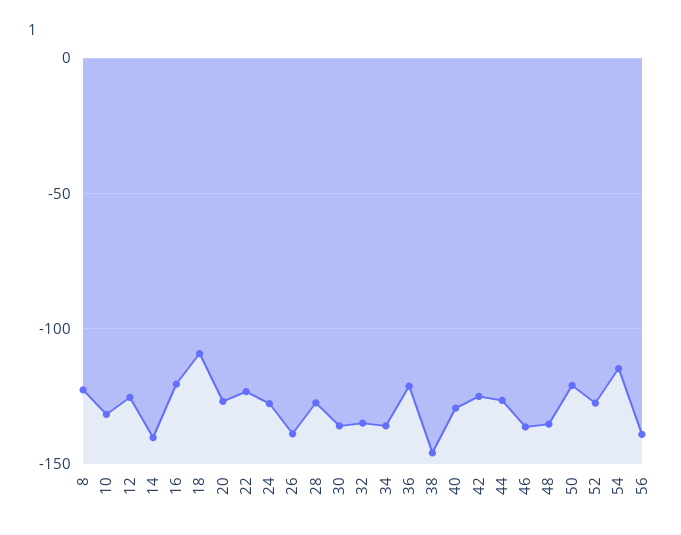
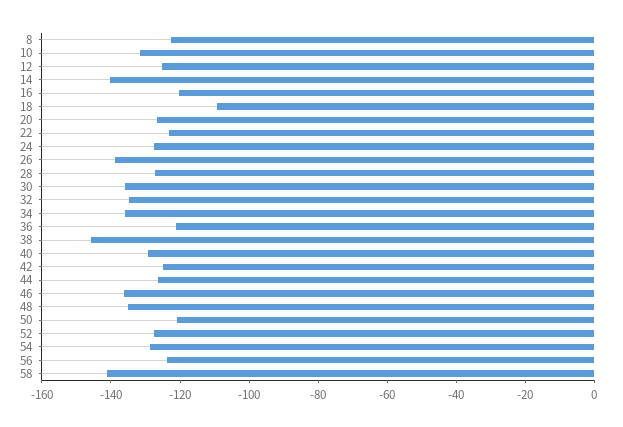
  {
    "8": -125,
    "10": -130,
    "12": -125,
    "14": -140,
    "16": -120,
    "18": -110,
    "20": -125,
    "22": -125,
    "24": -130,
    "26": -140,
    "28": -125,
    "30": -135,
    "32": -135,
    "34": -135,
    "36": -120,
    "38": -145,
    "40": -130,
    "42": -125,
    "44": -125,
    "46": -135,
    "48": -135,
    "50": -120,
    "52": -125,
-   "54": -115,
+   "54": -130,
-   "56": -140
+   "56": -125,
+   "58": -140
  }

